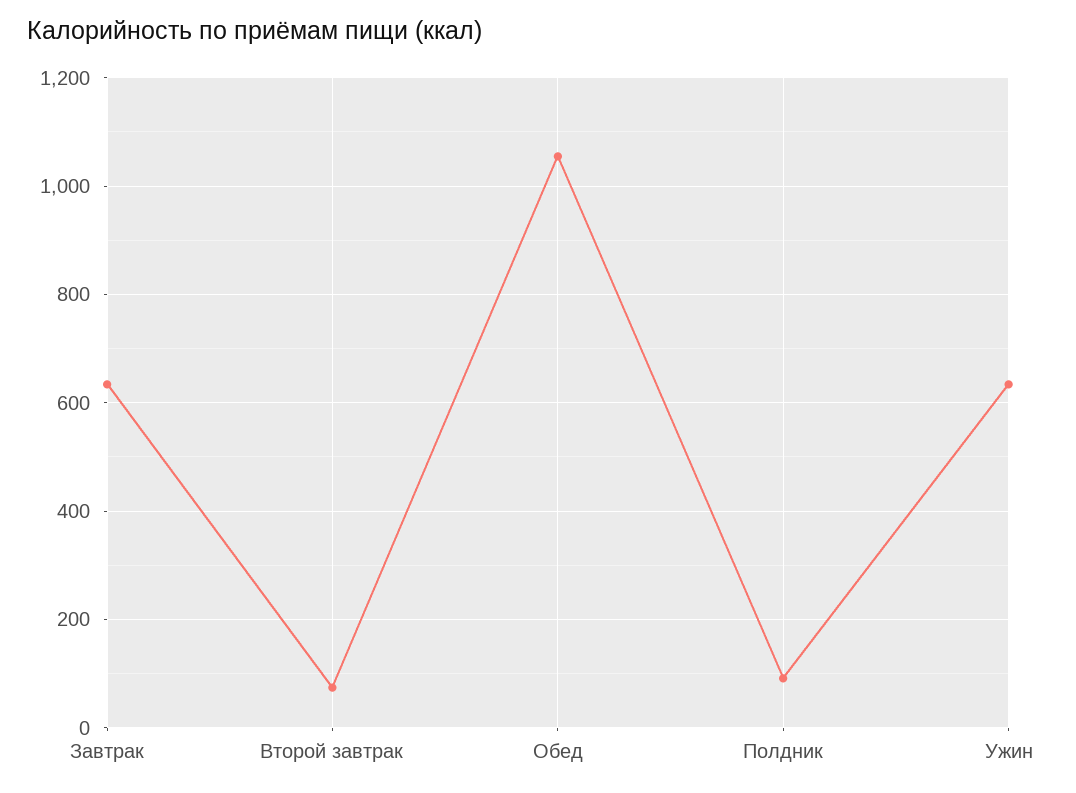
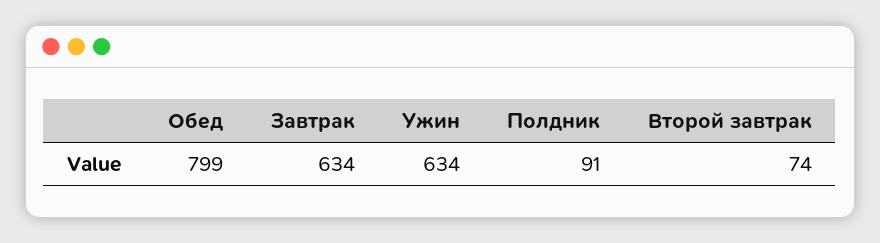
  {
    "Завтрак": 634,
    "Второй завтрак": 74,
-   "Обед": 1060,
+   "Обед": 799,
    "Полдник": 91,
    "Ужин": 634
  }

